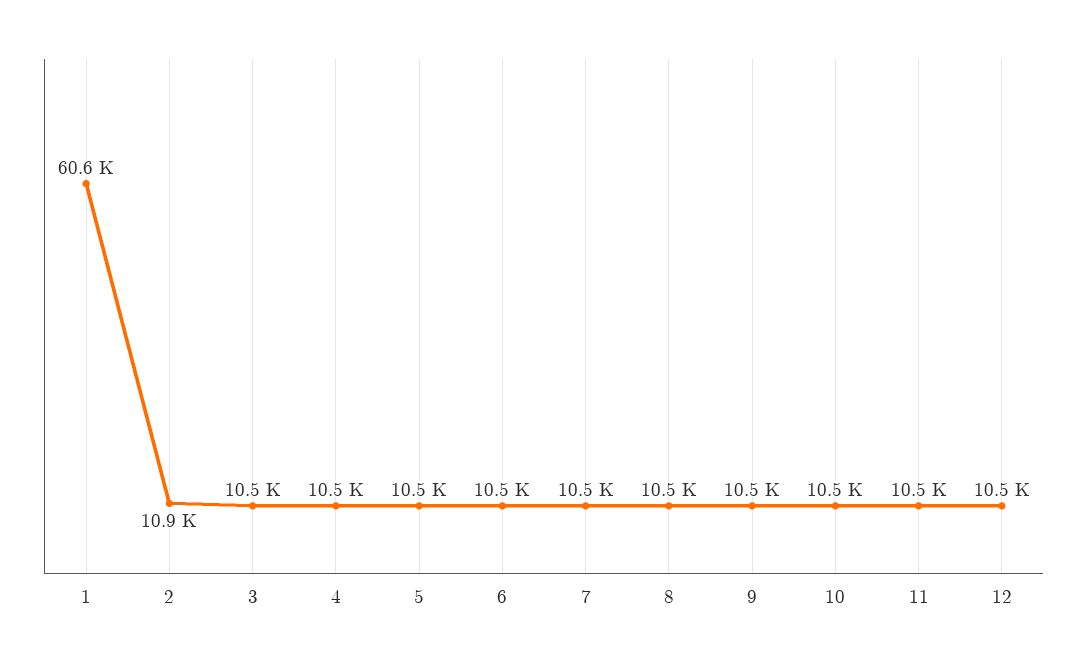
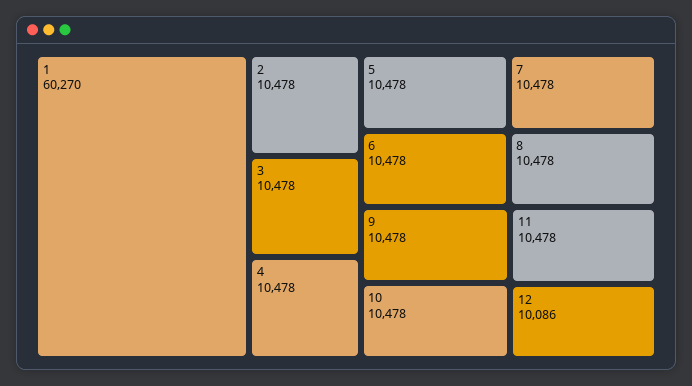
  {
-   "1": 60600,
+   "1": 60270,
-   "2": 10900,
+   "2": 10478,
    "3": 10478,
    "4": 10478,
    "5": 10478,
    "6": 10478,
    "7": 10478,
    "8": 10478,
    "9": 10478,
    "10": 10478,
    "11": 10478,
-   "12": 10500
+   "12": 10086
  }

